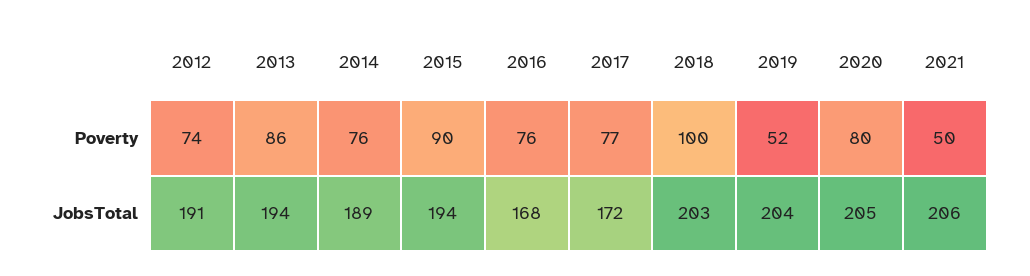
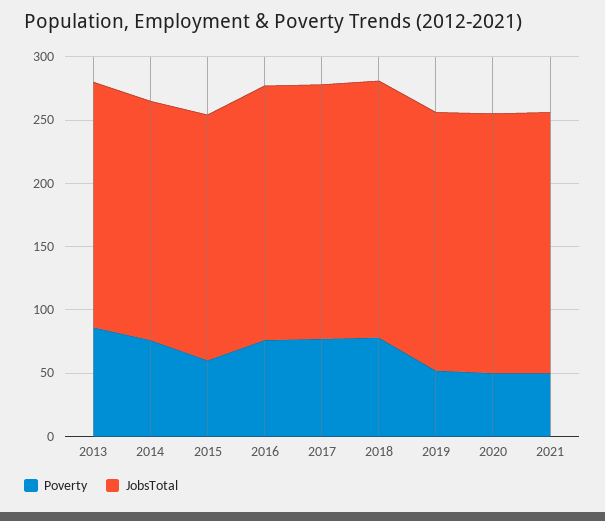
  {
    "Poverty": {
-     "2012": 74,
      "2013": 86,
      "2014": 76,
-     "2015": 90,
+     "2015": 60,
      "2016": 76,
      "2017": 77,
-     "2018": 100,
+     "2018": 80,
      "2019": 52,
-     "2020": 80,
+     "2020": 50,
      "2021": 50
    },
    "JobsTotal": {
-     "2012": 191,
      "2013": 194,
      "2014": 189,
      "2015": 194,
-     "2016": 168,
+     "2016": 200,
-     "2017": 172,
+     "2017": 200,
      "2018": 203,
      "2019": 204,
      "2020": 205,
      "2021": 206
    }
  }

